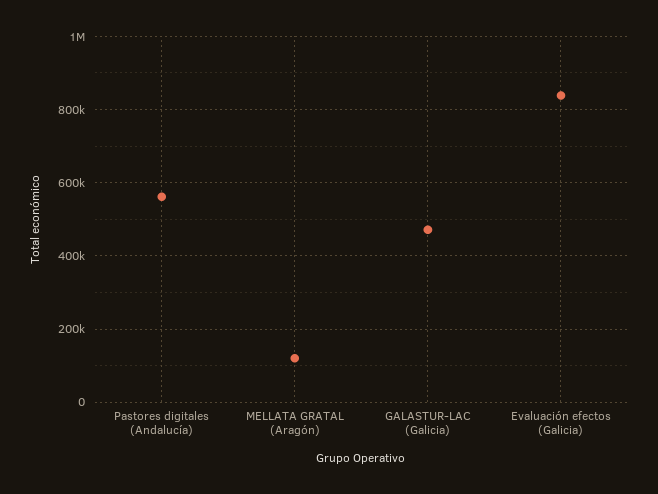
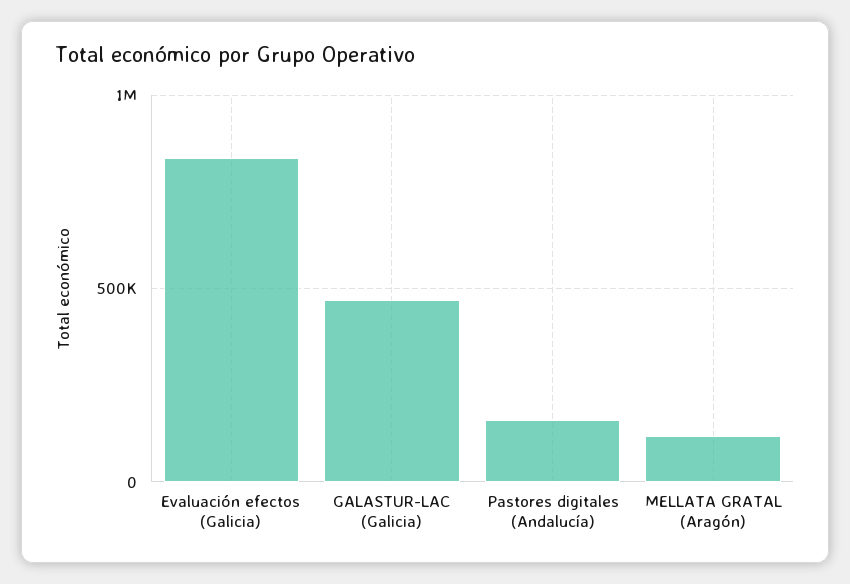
  {
-   "Pastores digitales (Andalucía)": 560000,
+   "Pastores digitales (Andalucía)": 150000,
    "MELLATA GRATAL (Aragón)": 120000,
    "GALASTUR-LAC (Galicia)": 480000,
    "Evaluación efectos (Galicia)": 840000
  }

